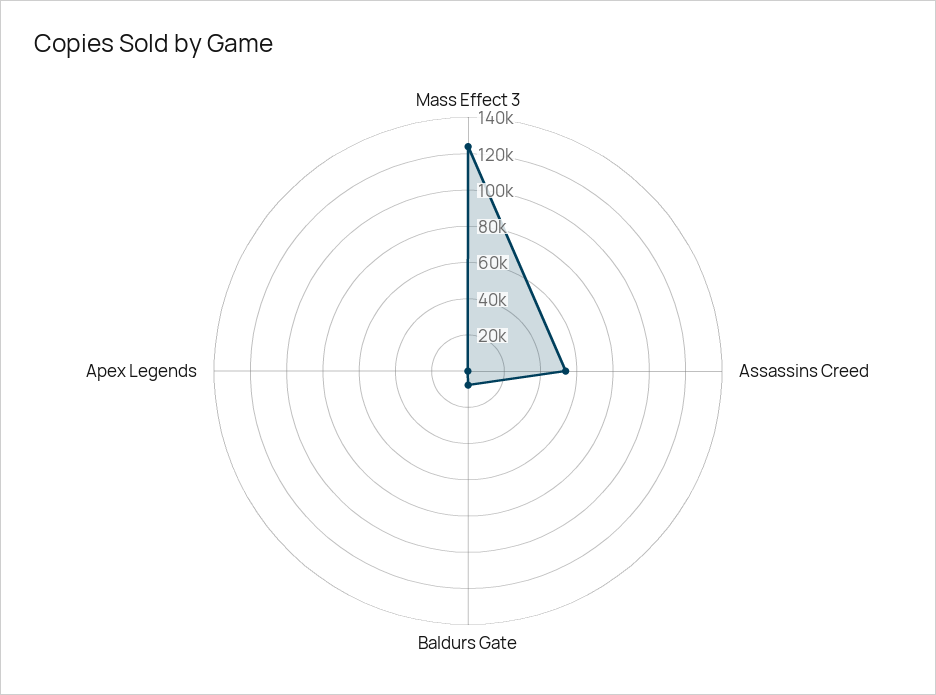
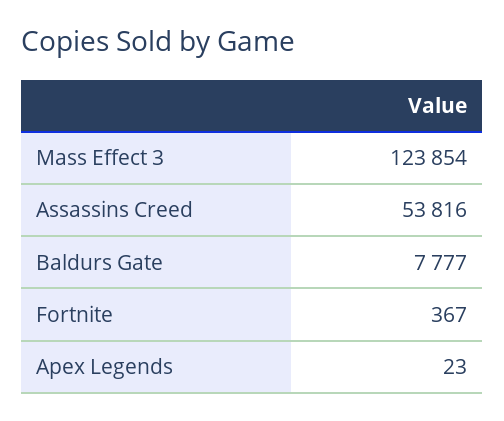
  {
    "Mass Effect 3": 123854,
    "Assassins Creed": 53816,
    "Baldurs Gate": 7777,
-   "Apex Legends": 23
+   "Apex Legends": 23,
+   "Fortnite": 367
  }

